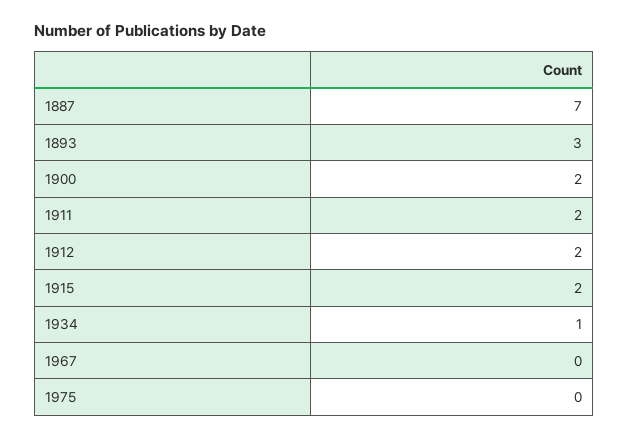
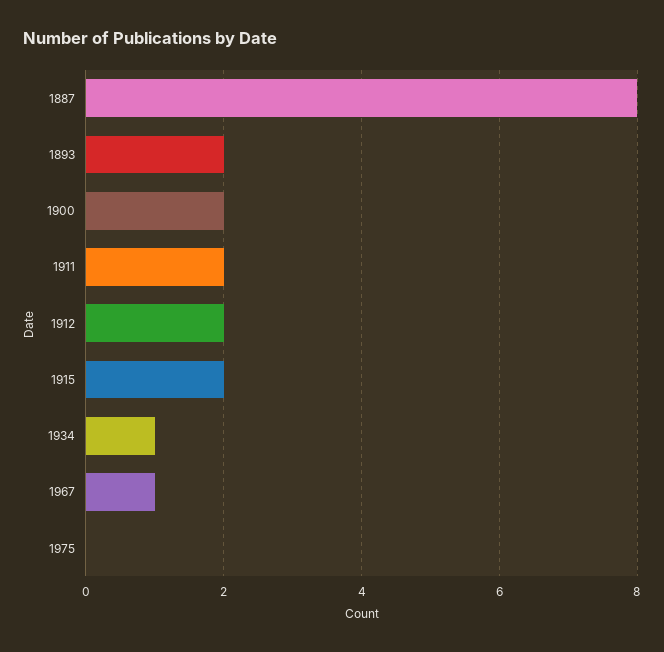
  {
-   "1887": 7,
+   "1887": 8,
-   "1893": 3,
+   "1893": 2,
    "1900": 2,
    "1911": 2,
    "1912": 2,
    "1915": 2,
    "1934": 1,
-   "1967": 0,
+   "1967": 1,
    "1975": 0
  }

